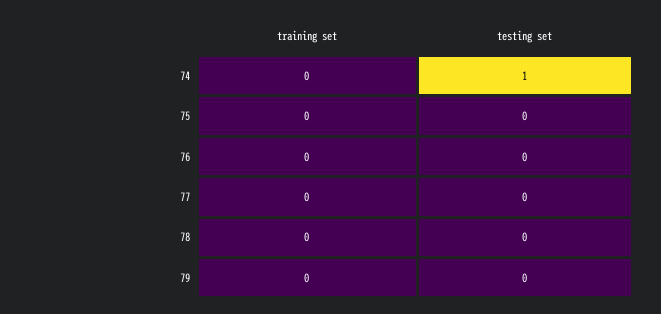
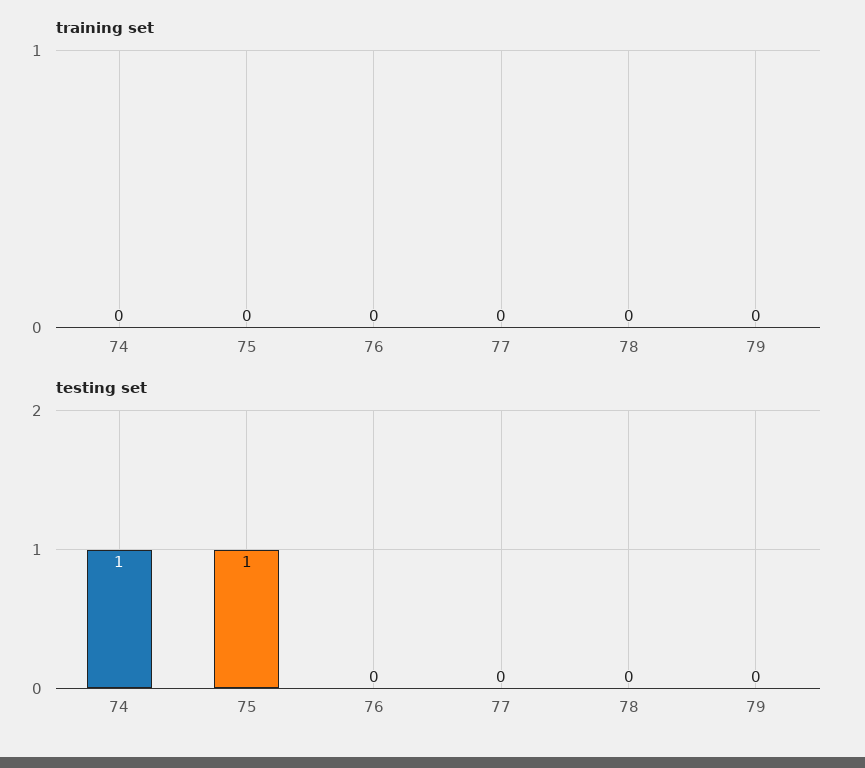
  {
    "training set": {
      "74": 0,
      "75": 0,
      "76": 0,
      "77": 0,
      "78": 0,
      "79": 0
    },
    "testing set": {
      "74": 1,
-     "75": 0,
+     "75": 1,
      "76": 0,
      "77": 0,
      "78": 0,
      "79": 0
    }
  }

